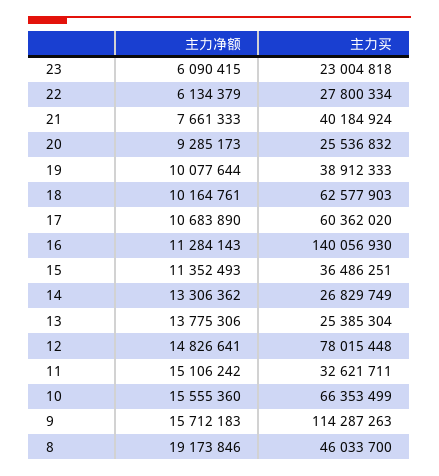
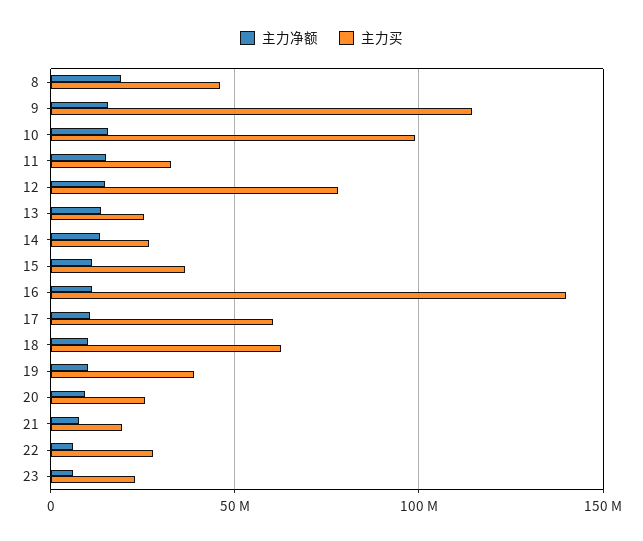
  {
    "主力净额": {
      "23": 6090415,
      "22": 6134379,
      "21": 7661333,
      "20": 9285173,
      "19": 10077644,
      "18": 10164761,
      "17": 10683890,
      "16": 11284143,
      "15": 11352493,
      "14": 13306362,
      "13": 13775306,
      "12": 14826641,
      "11": 15106242,
      "10": 15555360,
      "9": 15712183,
      "8": 19173846
    },
    "主力买": {
      "23": 23004818,
      "22": 27800334,
-     "21": 40184924,
+     "21": 20000000,
      "20": 25536832,
      "19": 38912333,
      "18": 62577903,
      "17": 60362020,
      "16": 140056930,
      "15": 36486251,
      "14": 26829749,
      "13": 25385304,
      "12": 78015448,
      "11": 32621711,
-     "10": 66353499,
+     "10": 100000000,
      "9": 114287263,
      "8": 46033700
    }
  }

